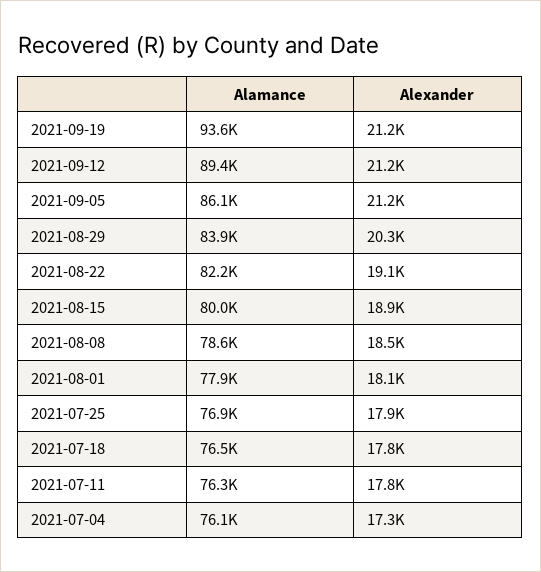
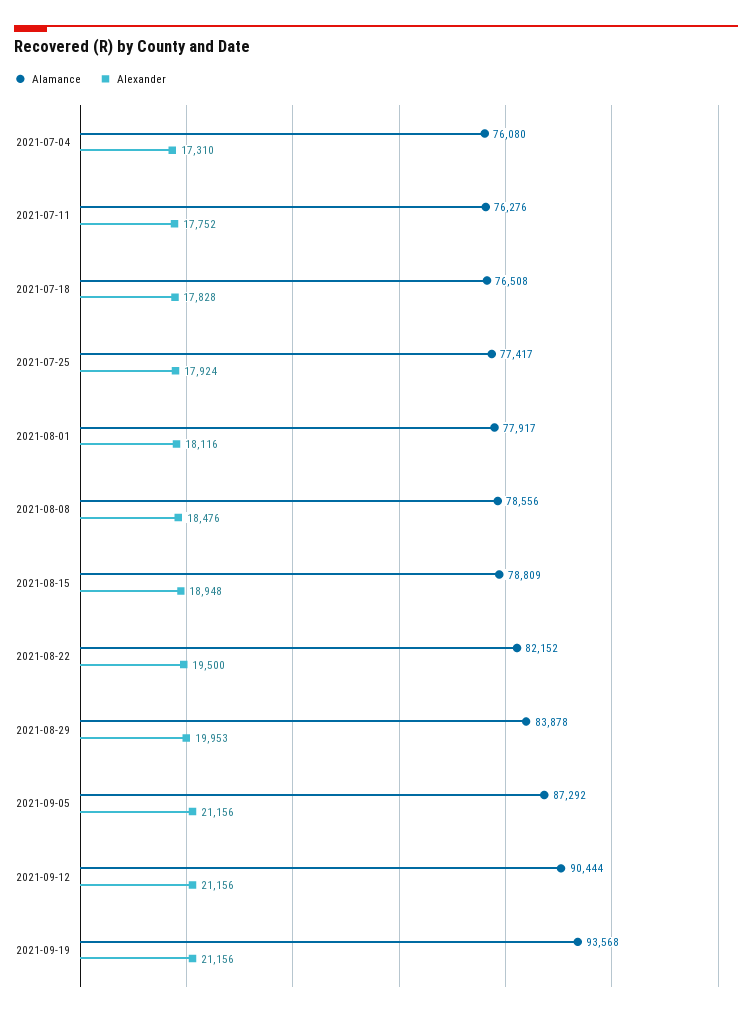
  {
    "Alamance": {
      "2021-09-19": 93568,
-     "2021-09-12": 89400,
+     "2021-09-12": 90444,
-     "2021-09-05": 86100,
+     "2021-09-05": 87292,
      "2021-08-29": 83878,
      "2021-08-22": 82152,
-     "2021-08-15": 80000,
+     "2021-08-15": 78809,
      "2021-08-08": 78556,
      "2021-08-01": 77917,
-     "2021-07-25": 76900,
+     "2021-07-25": 77417,
      "2021-07-18": 76508,
      "2021-07-11": 76276,
      "2021-07-04": 76080
    },
    "Alexander": {
      "2021-09-19": 21156,
      "2021-09-12": 21156,
      "2021-09-05": 21156,
-     "2021-08-29": 20300,
+     "2021-08-29": 19953,
-     "2021-08-22": 19100,
+     "2021-08-22": 19500,
      "2021-08-15": 18948,
      "2021-08-08": 18476,
      "2021-08-01": 18116,
      "2021-07-25": 17924,
      "2021-07-18": 17828,
      "2021-07-11": 17752,
      "2021-07-04": 17310
    }
  }

